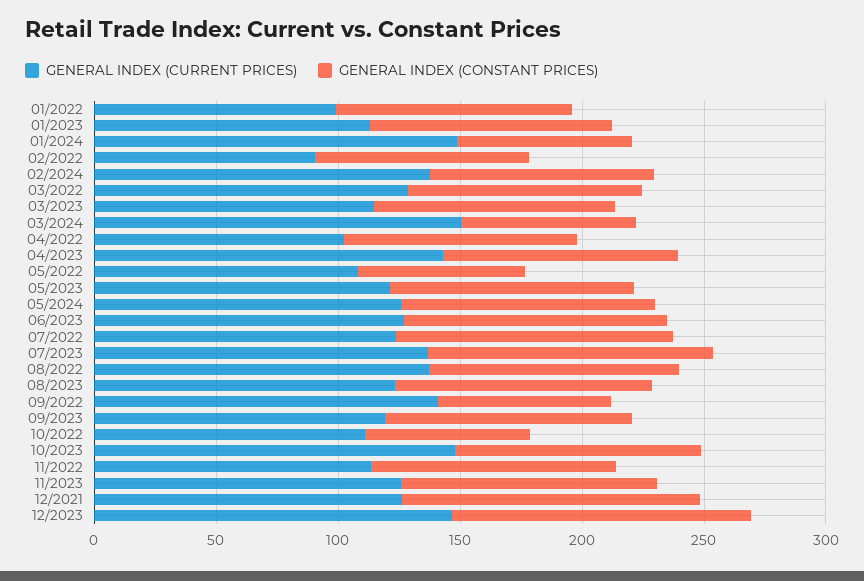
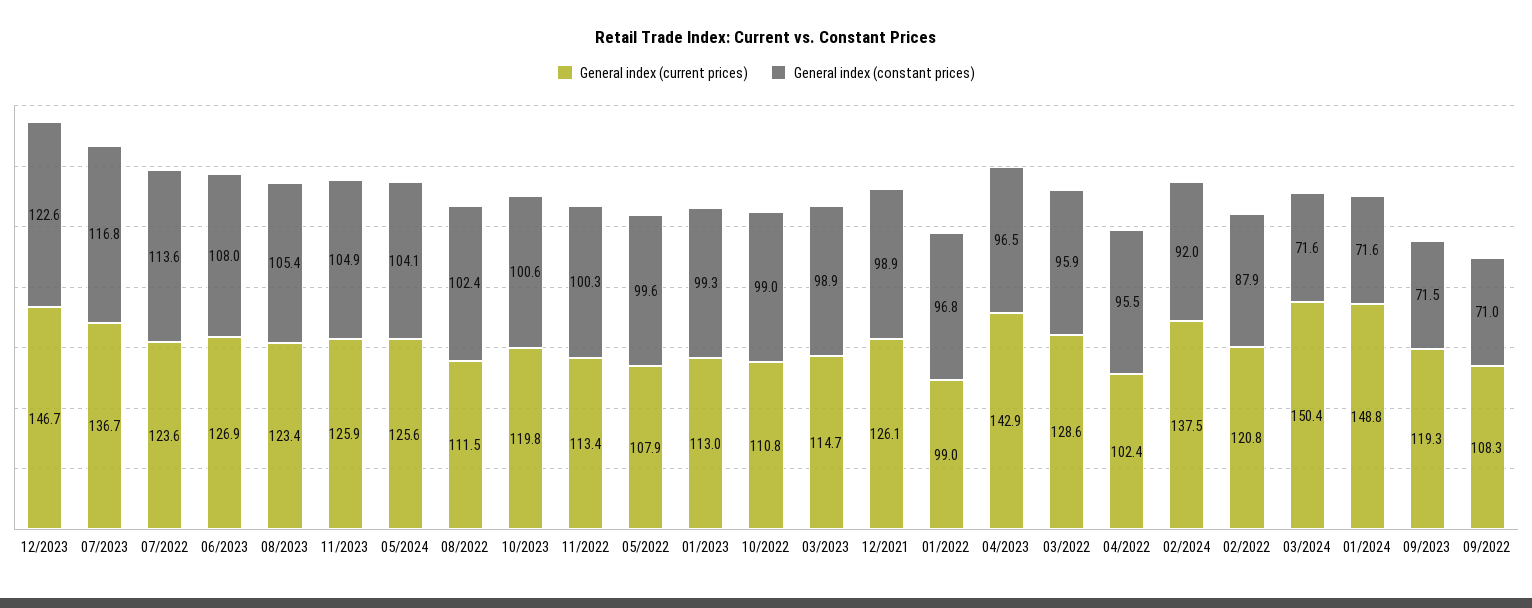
  {
    "GENERAL INDEX (CURRENT PRICES)": {
      "01/2022": 99,
      "01/2023": 113,
      "01/2024": 148.8,
-     "02/2022": 90,
+     "02/2022": 120.8,
      "02/2024": 137.5,
      "03/2022": 128.6,
      "03/2023": 114.7,
      "03/2024": 150.4,
      "04/2022": 102.4,
      "04/2023": 142.9,
      "05/2022": 107.9,
-     "05/2023": 120,
      "05/2024": 125.6,
      "06/2023": 126.9,
      "07/2022": 123.6,
      "07/2023": 136.7,
-     "08/2022": 140,
+     "08/2022": 111.5,
      "08/2023": 123.4,
-     "09/2022": 140,
+     "09/2022": 108.3,
      "09/2023": 119.3,
      "10/2022": 110.8,
-     "10/2023": 150,
+     "10/2023": 119.8,
      "11/2022": 113.4,
      "11/2023": 125.9,
      "12/2021": 126.1,
      "12/2023": 146.7
    },
    "GENERAL INDEX (CONSTANT PRICES)": {
      "01/2022": 96.8,
      "01/2023": 99.3,
      "01/2024": 71.6,
      "02/2022": 87.9,
      "02/2024": 92,
      "03/2022": 95.9,
      "03/2023": 98.9,
      "03/2024": 71.6,
      "04/2022": 95.5,
      "04/2023": 96.5,
-     "05/2022": 70,
+     "05/2022": 99.6,
-     "05/2023": 100,
      "05/2024": 104.1,
      "06/2023": 108,
      "07/2022": 113.6,
      "07/2023": 116.8,
      "08/2022": 102.4,
      "08/2023": 105.4,
      "09/2022": 71,
-     "09/2023": 100,
+     "09/2023": 71.5,
-     "10/2022": 70,
+     "10/2022": 99,
      "10/2023": 100.6,
      "11/2022": 100.3,
      "11/2023": 104.9,
-     "12/2021": 120,
+     "12/2021": 98.9,
      "12/2023": 122.6
    }
  }

